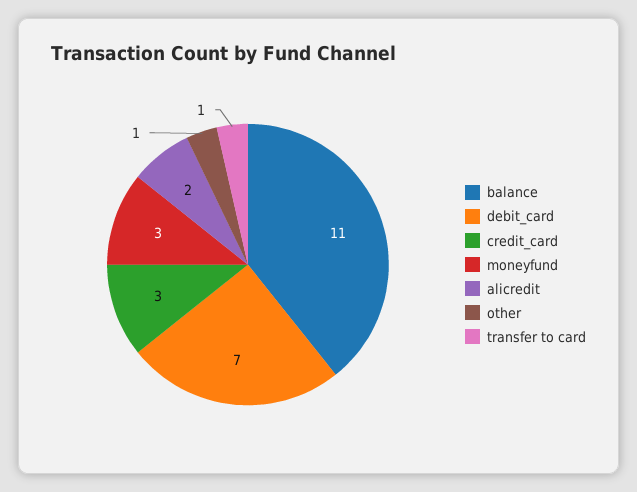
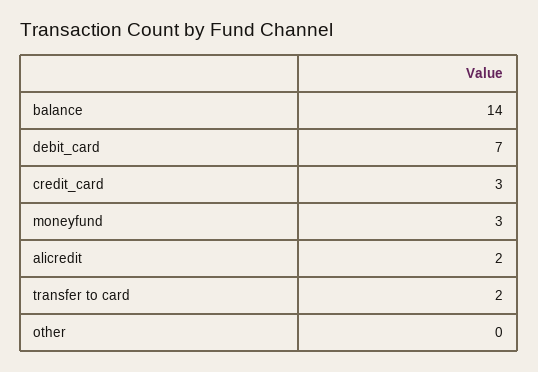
  {
-   "balance": 11,
+   "balance": 14,
    "debit_card": 7,
    "credit_card": 3,
    "moneyfund": 3,
    "alicredit": 2,
-   "other": 1,
+   "other": 0,
-   "transfer to card": 1
+   "transfer to card": 2
  }

